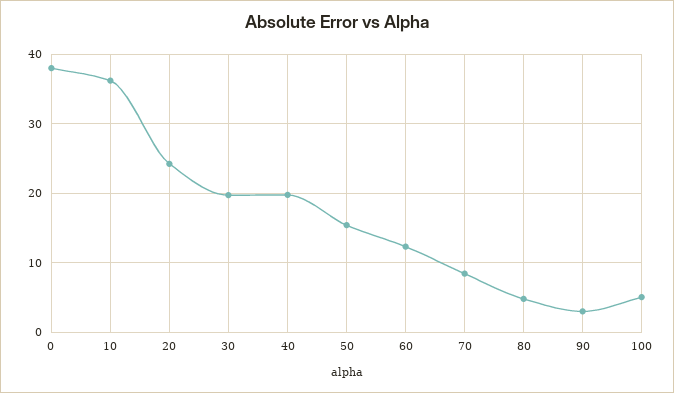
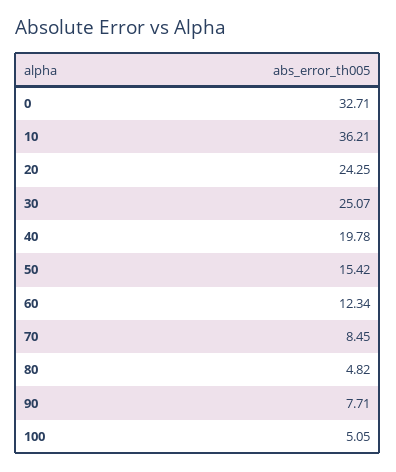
  {
-   "0": 38,
+   "0": 32.71,
    "10": 36.21,
    "20": 24.25,
-   "30": 20,
+   "30": 25.07,
    "40": 19.78,
    "50": 15.42,
    "60": 12.34,
    "70": 8.45,
    "80": 4.82,
-   "90": 3,
+   "90": 7.71,
    "100": 5.05
  }

